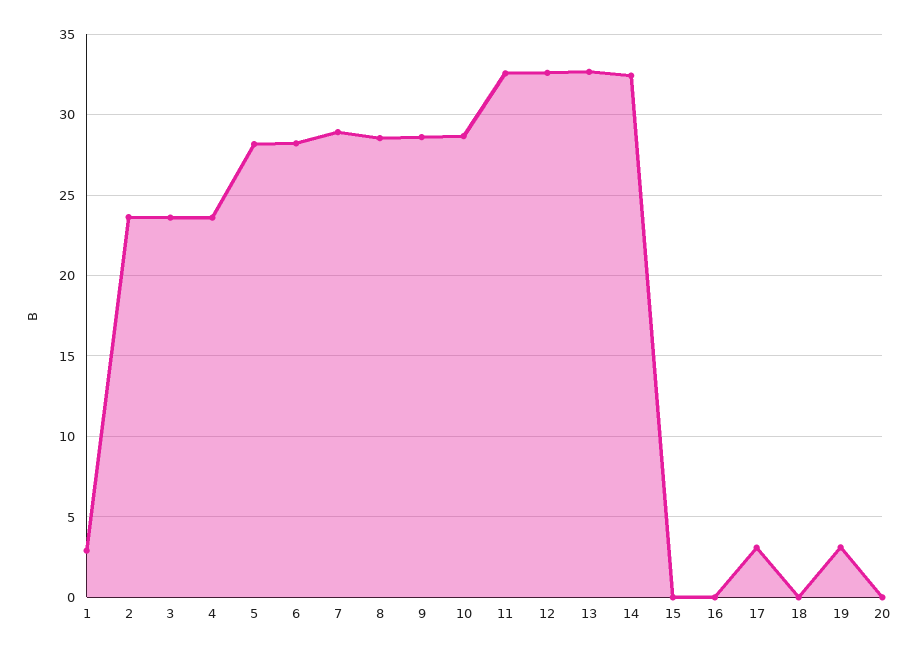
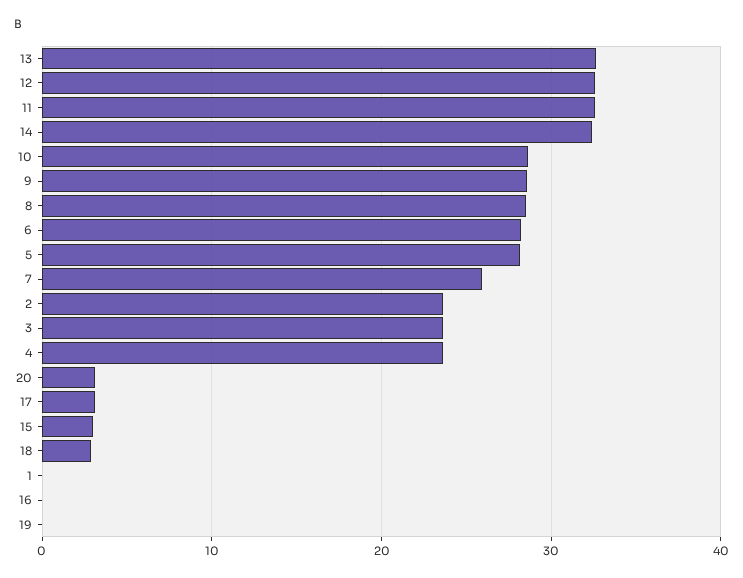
  {
-   "1": 3,
+   "1": 0,
    "2": 23.5,
    "3": 23.5,
    "4": 23.5,
    "5": 28,
    "6": 28,
-   "7": 29,
+   "7": 26,
    "8": 28.5,
    "9": 28.5,
    "10": 28.5,
    "11": 32.5,
    "12": 32.5,
    "13": 32.5,
    "14": 32.5,
-   "15": 0,
+   "15": 3,
    "16": 0,
    "17": 3,
-   "18": 0,
+   "18": 3,
-   "19": 3,
+   "19": 0,
-   "20": 0
+   "20": 3
  }

